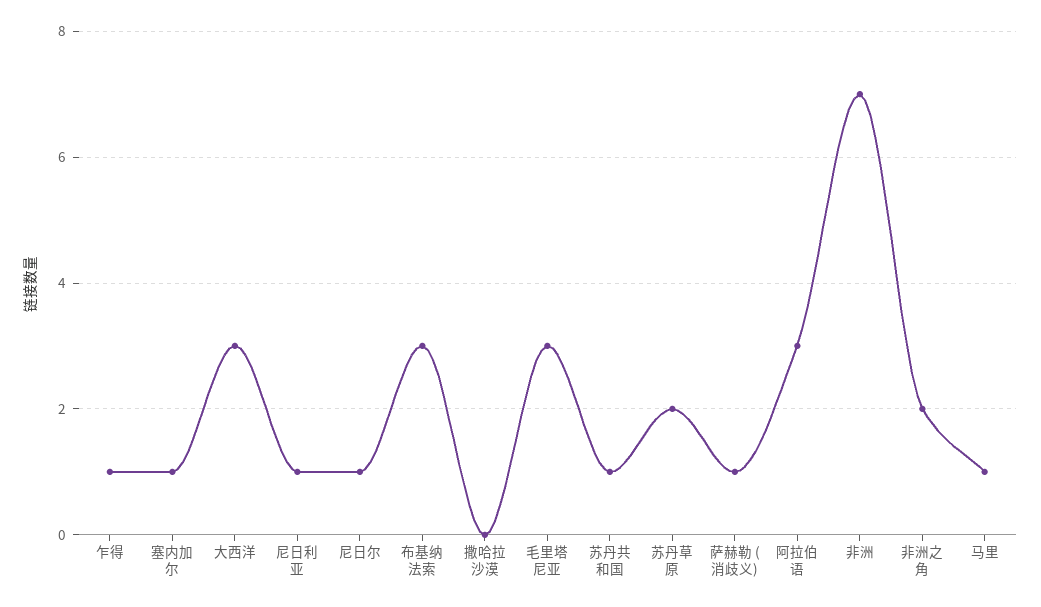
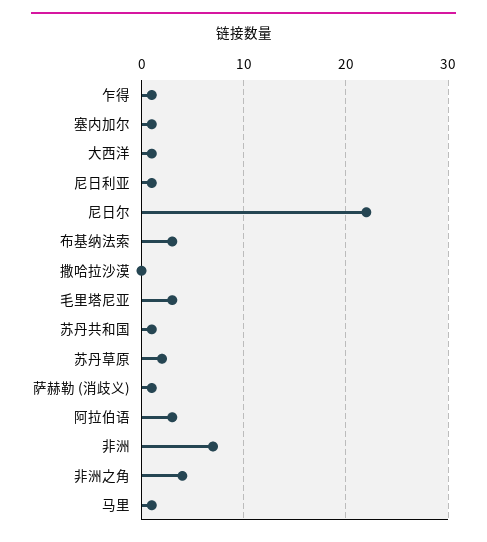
  {
    "乍得": 1,
    "塞内加尔": 1,
-   "大西洋": 3,
+   "大西洋": 1,
    "尼日利亚": 1,
-   "尼日尔": 1,
+   "尼日尔": 22,
    "布基纳法索": 3,
    "撒哈拉沙漠": 0,
    "毛里塔尼亚": 3,
    "苏丹共和国": 1,
    "苏丹草原": 2,
    "萨赫勒 (消歧义)": 1,
    "阿拉伯语": 3,
    "非洲": 7,
-   "非洲之角": 2,
+   "非洲之角": 4,
    "马里": 1
  }

